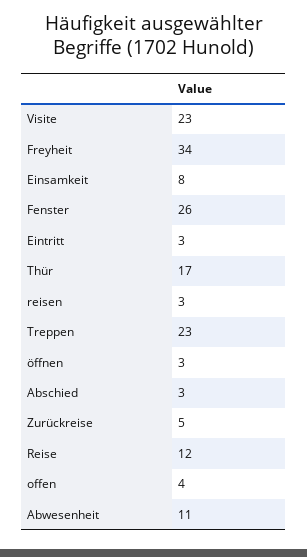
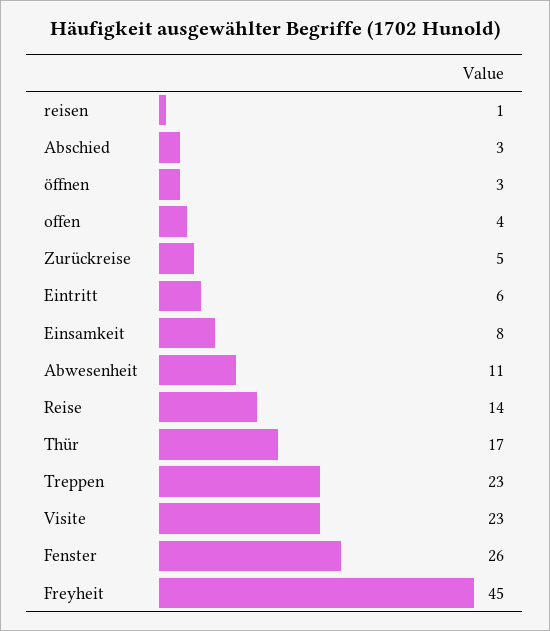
  {
    "Visite": 23,
-   "Freyheit": 34,
+   "Freyheit": 45,
    "Einsamkeit": 8,
    "Fenster": 26,
-   "Eintritt": 3,
+   "Eintritt": 6,
    "Thür": 17,
-   "reisen": 3,
+   "reisen": 1,
    "Treppen": 23,
    "öffnen": 3,
    "Abschied": 3,
    "Zurückreise": 5,
-   "Reise": 12,
+   "Reise": 14,
    "offen": 4,
    "Abwesenheit": 11
  }

